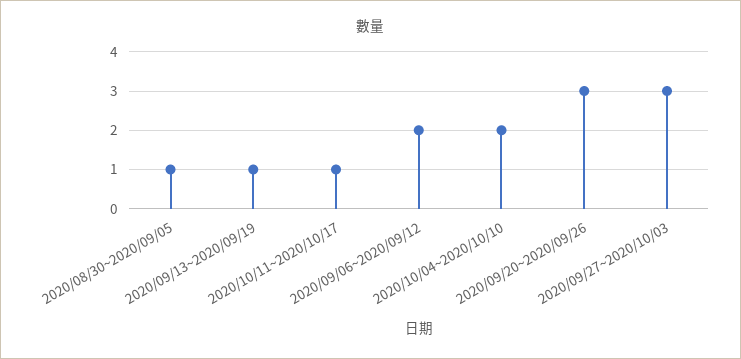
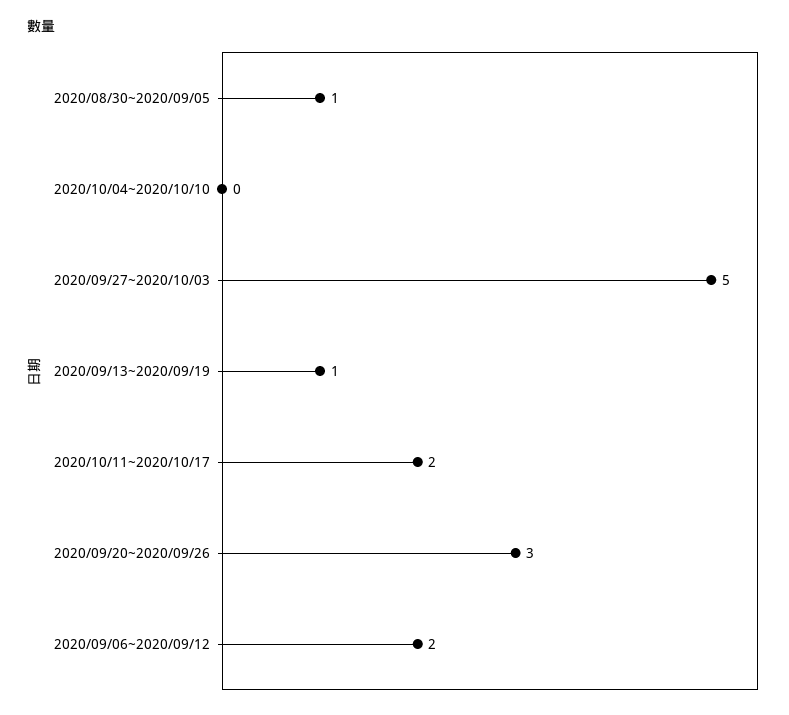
  {
    "2020/08/30~2020/09/05": 1,
    "2020/09/13~2020/09/19": 1,
-   "2020/10/11~2020/10/17": 1,
+   "2020/10/11~2020/10/17": 2,
    "2020/09/06~2020/09/12": 2,
-   "2020/10/04~2020/10/10": 2,
+   "2020/10/04~2020/10/10": 0,
    "2020/09/20~2020/09/26": 3,
-   "2020/09/27~2020/10/03": 3
+   "2020/09/27~2020/10/03": 5
  }

